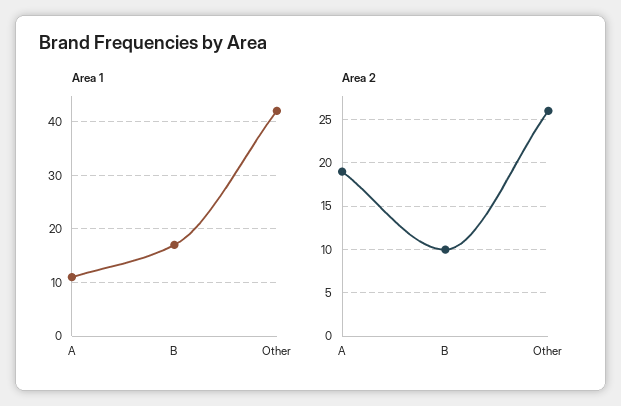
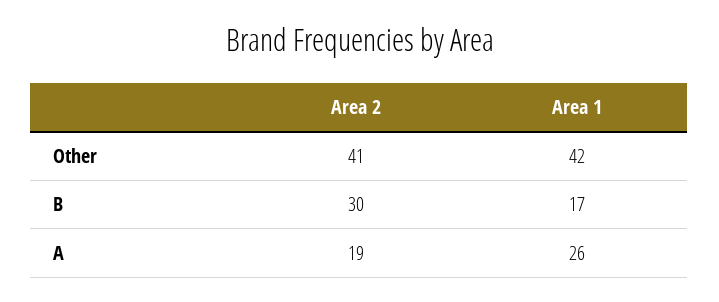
  {
    "Area 1": {
-     "A": 10,
+     "A": 26,
      "B": 17,
      "Other": 42
    },
    "Area 2": {
      "A": 19,
-     "B": 10,
+     "B": 30,
-     "Other": 26
+     "Other": 41
    }
  }

